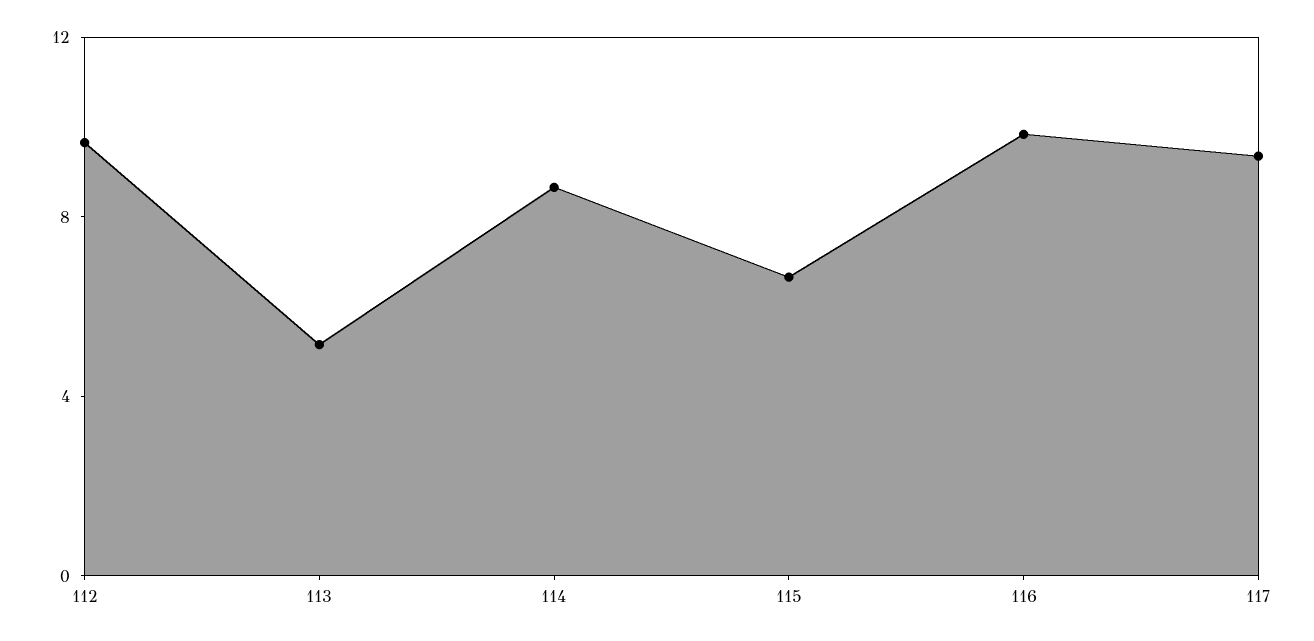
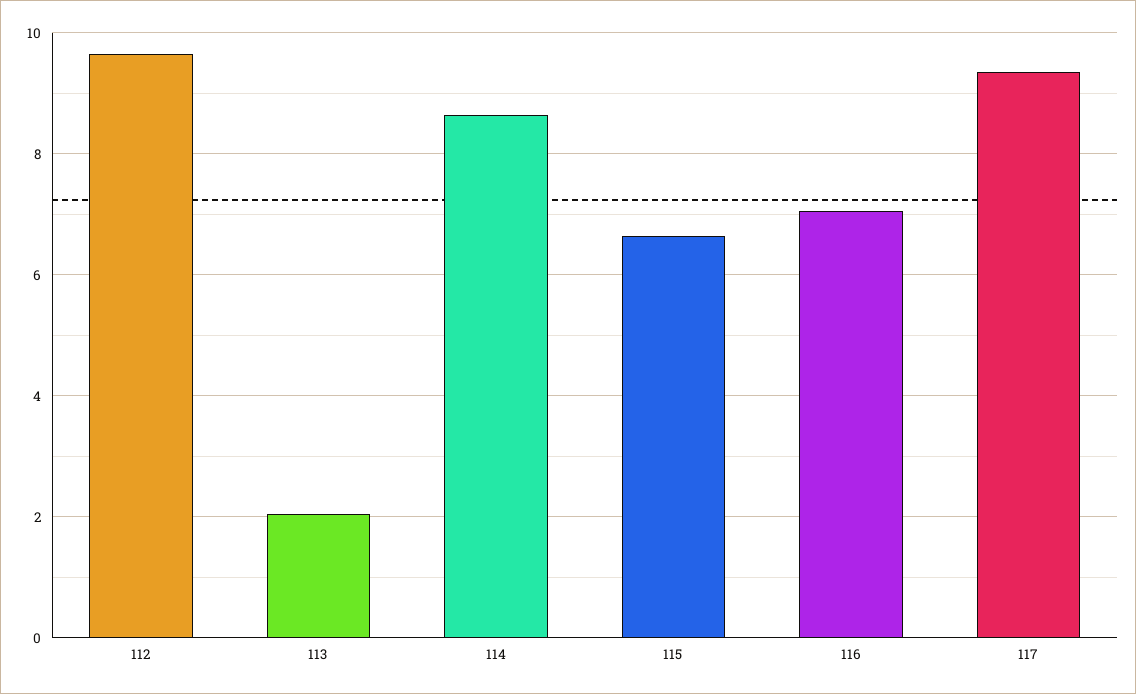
  {
    "112": 9.6,
-   "113": 5,
+   "113": 2,
    "114": 8.6,
    "115": 6.6,
-   "116": 10,
+   "116": 7,
    "117": 9.4
  }

